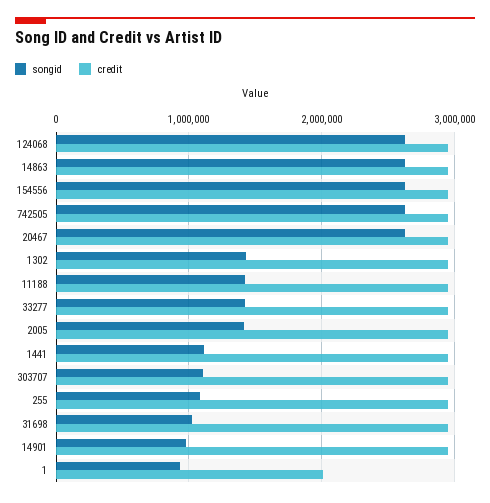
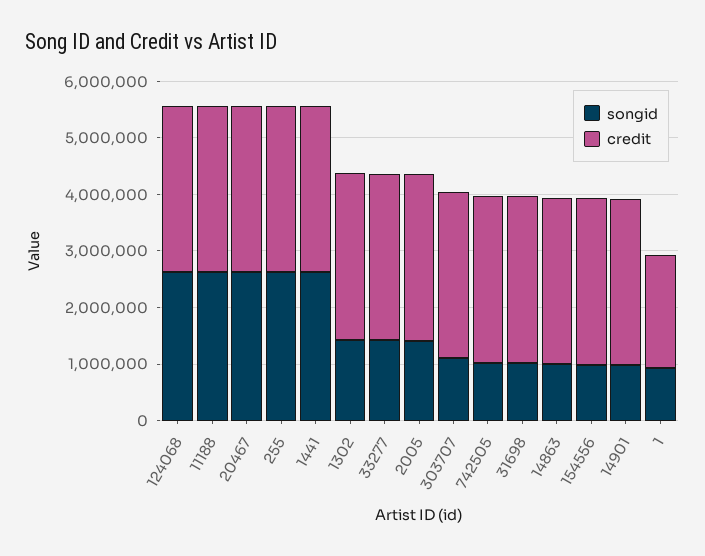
  {
    "songid": {
      "124068": 2600000,
-     "14863": 2600000,
+     "14863": 1000000,
-     "154556": 2600000,
+     "154556": 1000000,
-     "742505": 2600000,
+     "742505": 1000000,
      "20467": 2600000,
      "1302": 1400000,
-     "11188": 1400000,
+     "11188": 2600000,
      "33277": 1400000,
      "2005": 1400000,
-     "1441": 1100000,
+     "1441": 2600000,
      "303707": 1100000,
-     "255": 1100000,
+     "255": 2600000,
      "31698": 1000000,
      "14901": 1000000,
      "1": 900000
    },
    "credit": {
      "124068": 2900000,
      "14863": 2900000,
      "154556": 2900000,
      "742505": 2900000,
      "20467": 2900000,
      "1302": 2900000,
      "11188": 2900000,
      "33277": 2900000,
      "2005": 2900000,
      "1441": 2900000,
      "303707": 2900000,
      "255": 2900000,
      "31698": 2900000,
      "14901": 2900000,
      "1": 2000000
    }
  }

